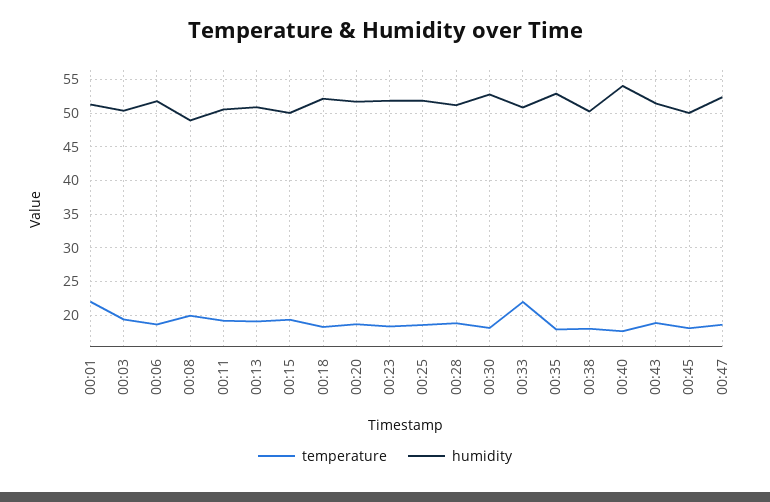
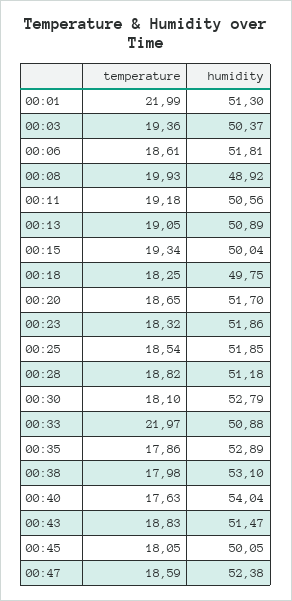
  {
    "temperature": {
      "00:01": 21.99,
      "00:03": 19.36,
      "00:06": 18.61,
      "00:08": 19.93,
      "00:11": 19.18,
      "00:13": 19.05,
      "00:15": 19.34,
      "00:18": 18.25,
      "00:20": 18.65,
      "00:23": 18.32,
      "00:25": 18.54,
      "00:28": 18.82,
      "00:30": 18.1,
      "00:33": 21.97,
      "00:35": 17.86,
      "00:38": 17.98,
      "00:40": 17.63,
      "00:43": 18.83,
      "00:45": 18.05,
      "00:47": 18.59
    },
    "humidity": {
      "00:01": 51.3,
      "00:03": 50.37,
      "00:06": 51.81,
      "00:08": 48.92,
      "00:11": 50.56,
      "00:13": 50.89,
      "00:15": 50.04,
-     "00:18": 52,
+     "00:18": 49.75,
      "00:20": 51.7,
      "00:23": 51.86,
      "00:25": 51.85,
      "00:28": 51.18,
      "00:30": 52.79,
      "00:33": 50.88,
      "00:35": 52.89,
-     "00:38": 50,
+     "00:38": 53.1,
      "00:40": 54.04,
      "00:43": 51.47,
      "00:45": 50.05,
      "00:47": 52.38
    }
  }

